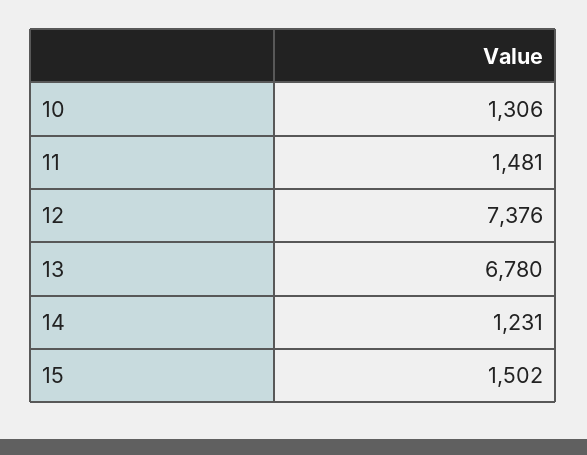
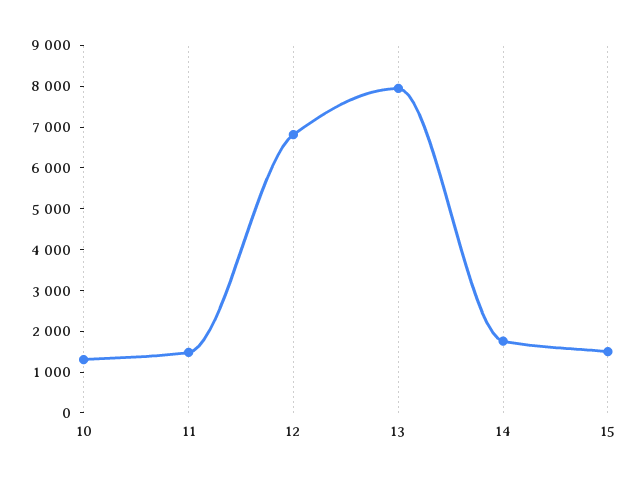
  {
    "10": 1306,
    "11": 1481,
-   "12": 7376,
+   "12": 6800,
-   "13": 6780,
+   "13": 8000,
-   "14": 1231,
+   "14": 1800,
    "15": 1502
  }

